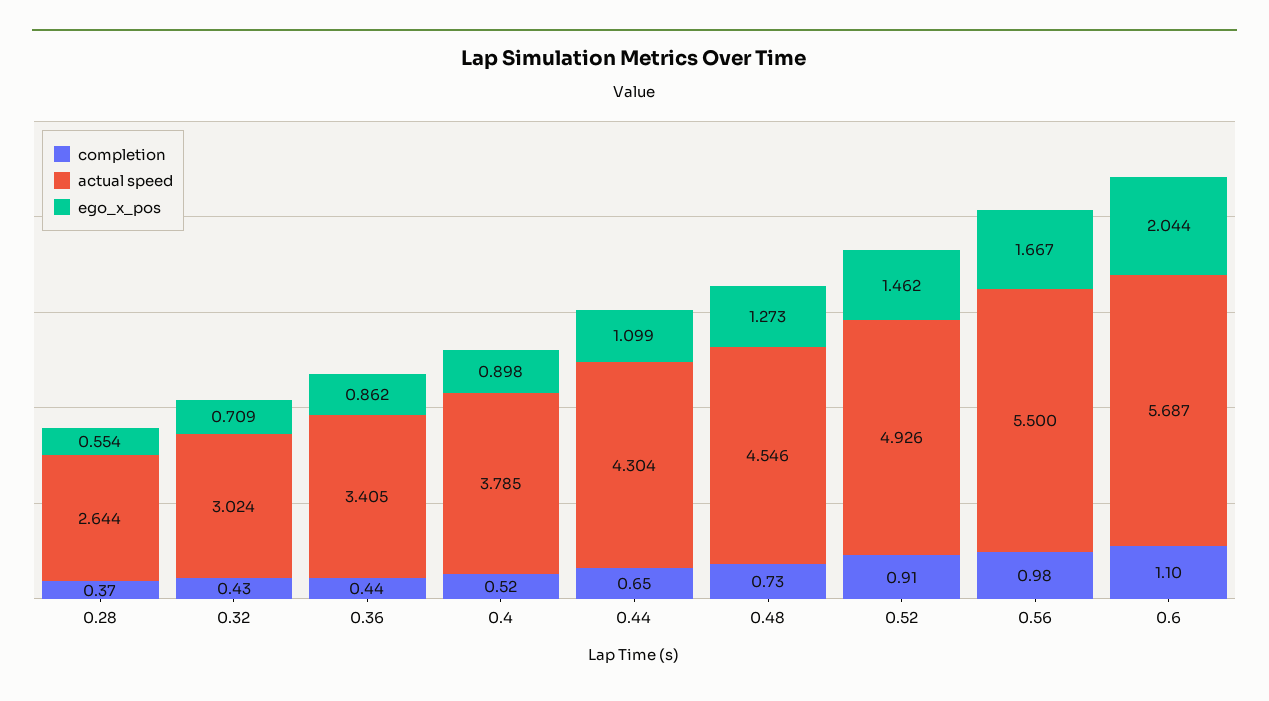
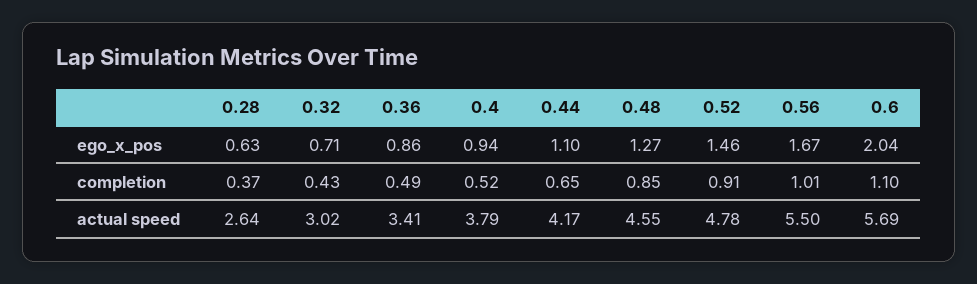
  {
    "completion": {
      "0.28": 0.37,
      "0.32": 0.43,
-     "0.36": 0.44,
+     "0.36": 0.49,
      "0.4": 0.52,
      "0.44": 0.65,
-     "0.48": 0.73,
+     "0.48": 0.85,
      "0.52": 0.91,
-     "0.56": 0.98,
+     "0.56": 1.01,
      "0.6": 1.1
    },
    "actual speed": {
      "0.28": 2.644,
      "0.32": 3.024,
      "0.36": 3.405,
      "0.4": 3.785,
-     "0.44": 4.304,
+     "0.44": 4.17,
      "0.48": 4.546,
-     "0.52": 4.926,
+     "0.52": 4.78,
      "0.56": 5.5,
      "0.6": 5.687
    },
    "ego_x_pos": {
-     "0.28": 0.554,
+     "0.28": 0.63,
      "0.32": 0.709,
      "0.36": 0.862,
-     "0.4": 0.898,
+     "0.4": 0.94,
      "0.44": 1.099,
      "0.48": 1.273,
      "0.52": 1.462,
      "0.56": 1.667,
      "0.6": 2.044
    }
  }

